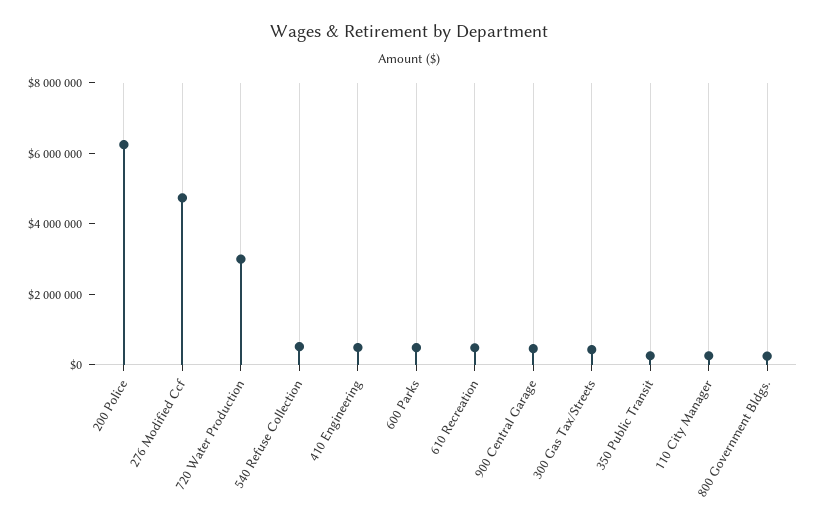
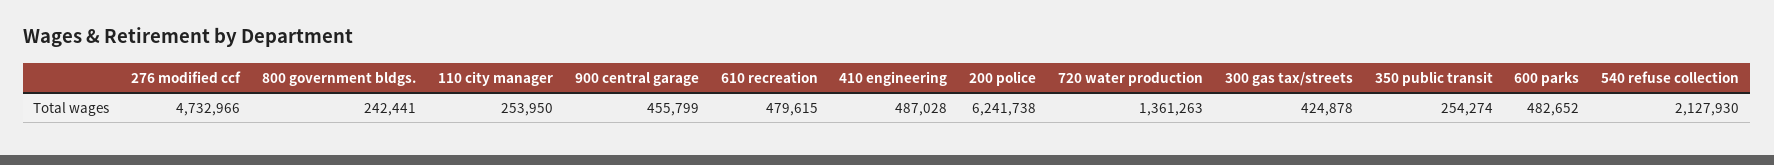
  {
    "200 Police": 6241738,
    "276 Modified Ccf": 4732966,
-   "720 Water Production": 3000000,
+   "720 Water Production": 1361263,
-   "540 Refuse Collection": 500000,
+   "540 Refuse Collection": 2127930,
    "410 Engineering": 487028,
    "600 Parks": 482652,
    "610 Recreation": 479615,
    "900 Central Garage": 455799,
    "300 Gas Tax/Streets": 424878,
    "350 Public Transit": 254274,
    "110 City Manager": 253950,
    "800 Government Bldgs.": 242441
  }

